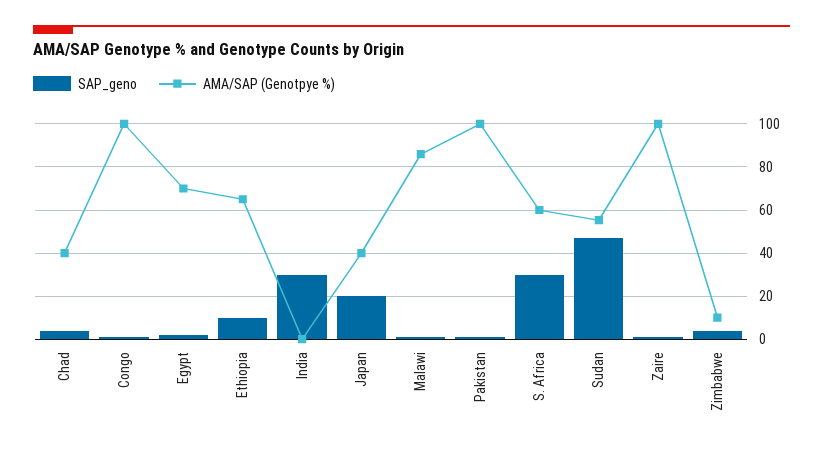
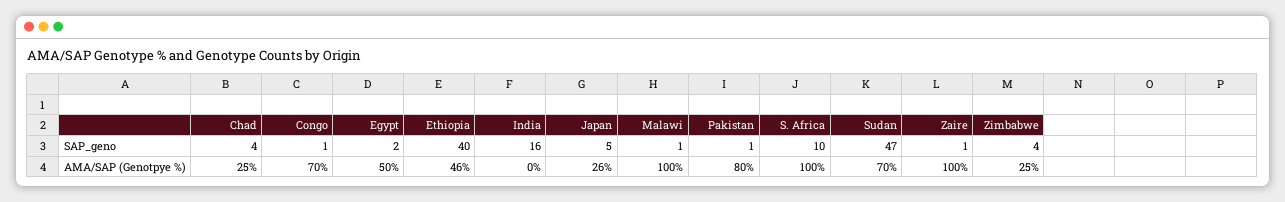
  {
    "SAP_geno": {
      "Chad": 4,
      "Congo": 1,
      "Egypt": 2,
-     "Ethiopia": 10,
+     "Ethiopia": 40,
-     "India": 30,
+     "India": 16,
-     "Japan": 20,
+     "Japan": 5,
      "Malawi": 1,
      "Pakistan": 1,
-     "S. Africa": 30,
+     "S. Africa": 10,
      "Sudan": 47,
      "Zaire": 1,
      "Zimbabwe": 4
    },
    "AMA/SAP (Genotpye %)": {
-     "Chad": 40,
+     "Chad": 25,
-     "Congo": 100,
+     "Congo": 70,
-     "Egypt": 70,
+     "Egypt": 50,
-     "Ethiopia": 65,
+     "Ethiopia": 46,
      "India": 0,
-     "Japan": 40,
+     "Japan": 26,
-     "Malawi": 85,
+     "Malawi": 100,
-     "Pakistan": 100,
+     "Pakistan": 80,
-     "S. Africa": 60,
+     "S. Africa": 100,
-     "Sudan": 55,
+     "Sudan": 70,
      "Zaire": 100,
-     "Zimbabwe": 10
+     "Zimbabwe": 25
    }
  }

